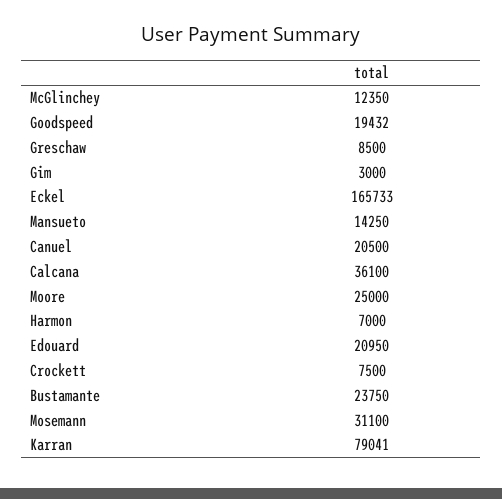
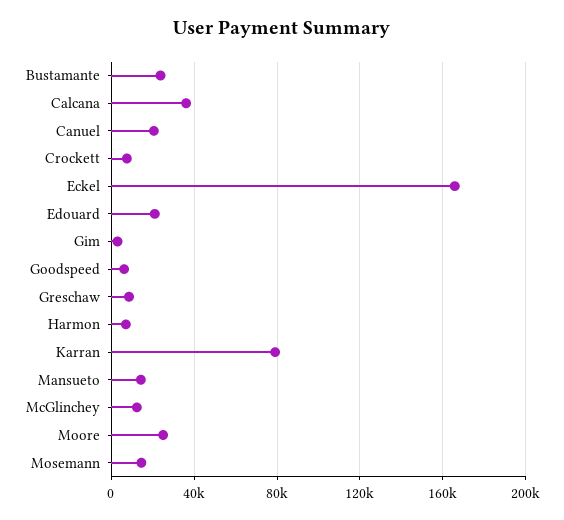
  {
    "McGlinchey": 12350,
-   "Goodspeed": 19432,
+   "Goodspeed": 5000,
    "Greschaw": 8500,
    "Gim": 3000,
    "Eckel": 165733,
    "Mansueto": 14250,
    "Canuel": 20500,
    "Calcana": 36100,
    "Moore": 25000,
    "Harmon": 7000,
    "Edouard": 20950,
    "Crockett": 7500,
    "Bustamante": 23750,
-   "Mosemann": 31100,
+   "Mosemann": 15000,
    "Karran": 79041
  }

